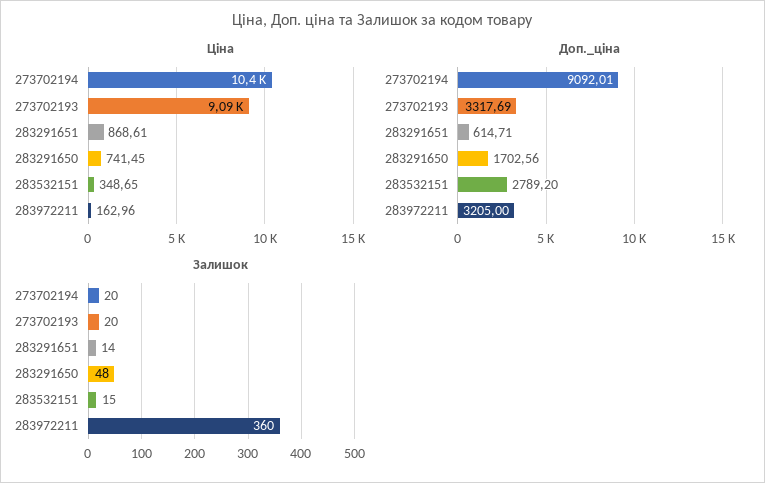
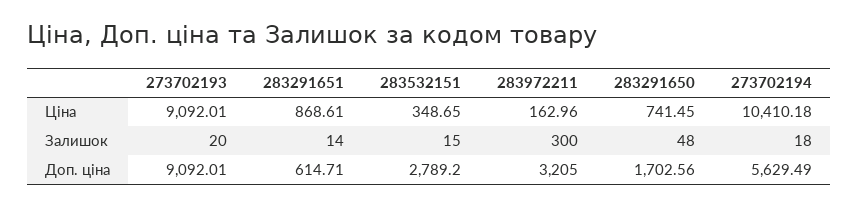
  {
    "Ціна": {
      "273702194": 10410.18,
      "273702193": 9092.01,
      "283291651": 868.61,
      "283291650": 741.45,
      "283532151": 348.65,
      "283972211": 162.96
    },
    "Доп._ціна": {
-     "273702194": 9092.01,
+     "273702194": 5629.49,
-     "273702193": 3317.69,
+     "273702193": 9092.01,
      "283291651": 614.71,
      "283291650": 1702.56,
      "283532151": 2789.2,
      "283972211": 3205
    },
    "Залишок": {
-     "273702194": 20,
+     "273702194": 18,
      "273702193": 20,
      "283291651": 14,
      "283291650": 48,
      "283532151": 15,
-     "283972211": 360
+     "283972211": 300
    }
  }

